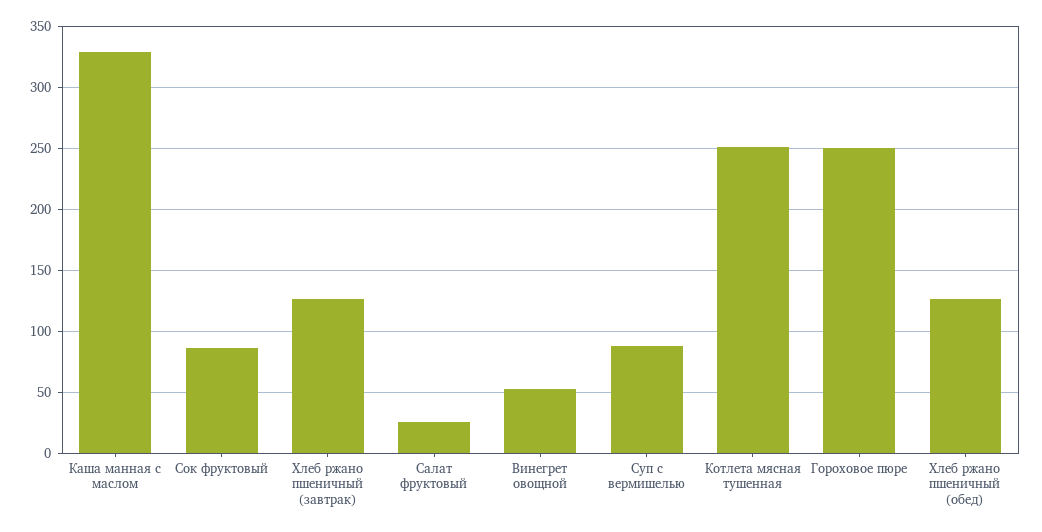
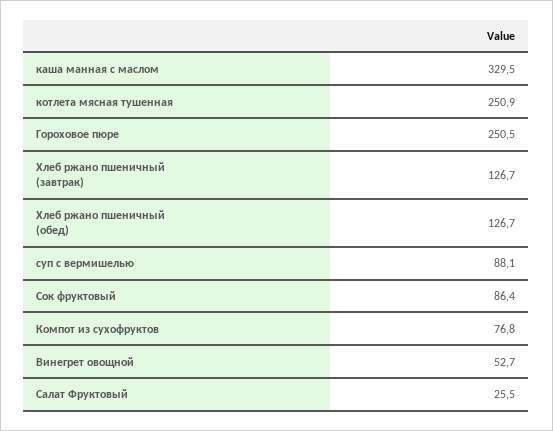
  {
    "Каша манная с маслом": 329.5,
    "Сок фруктовый": 86.4,
    "Хлеб ржано пшеничный (завтрак)": 126.7,
    "Салат фруктовый": 25.5,
    "Винегрет овощной": 52.7,
    "Суп с вермишелью": 88.1,
    "Котлета мясная тушенная": 250.9,
    "Гороховое пюре": 250.5,
-   "Хлеб ржано пшеничный (обед)": 126.7
+   "Хлеб ржано пшеничный (обед)": 126.7,
+   "Компот из сухофруктов": 76.8
  }

